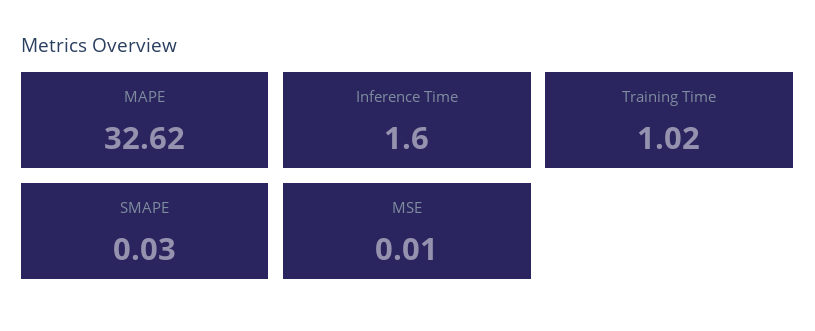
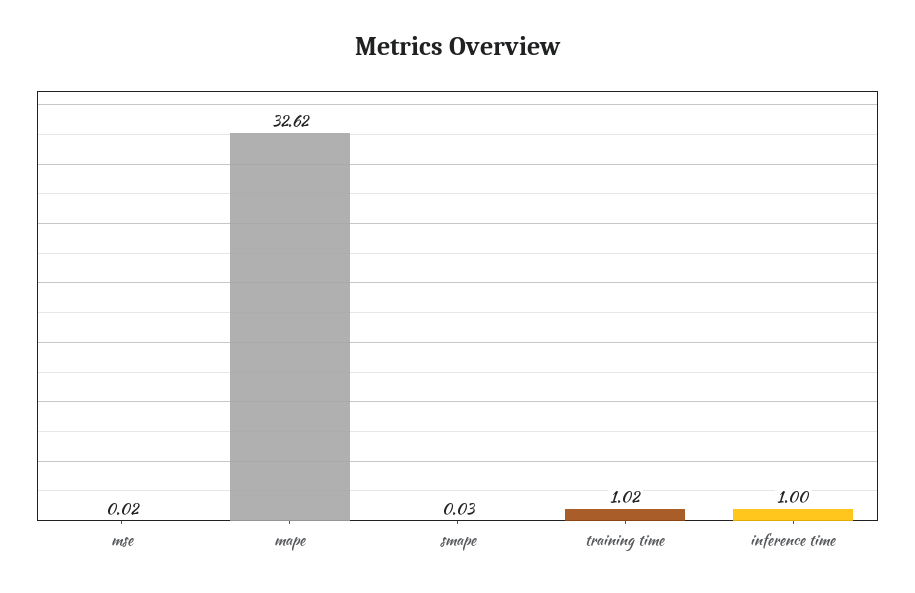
  {
    "MAPE": 32.62,
-   "Inference Time": 1.6,
+   "Inference Time": 1,
    "Training Time": 1.02,
    "SMAPE": 0.03,
-   "MSE": 0.01
+   "MSE": 0.02
  }

